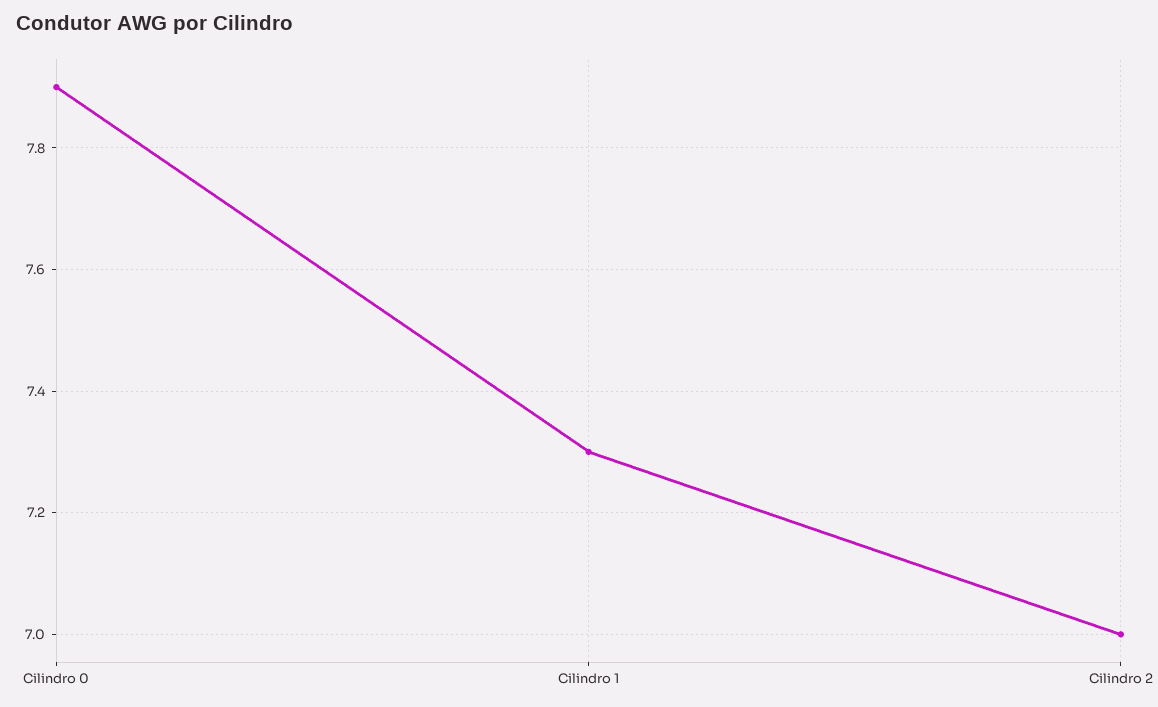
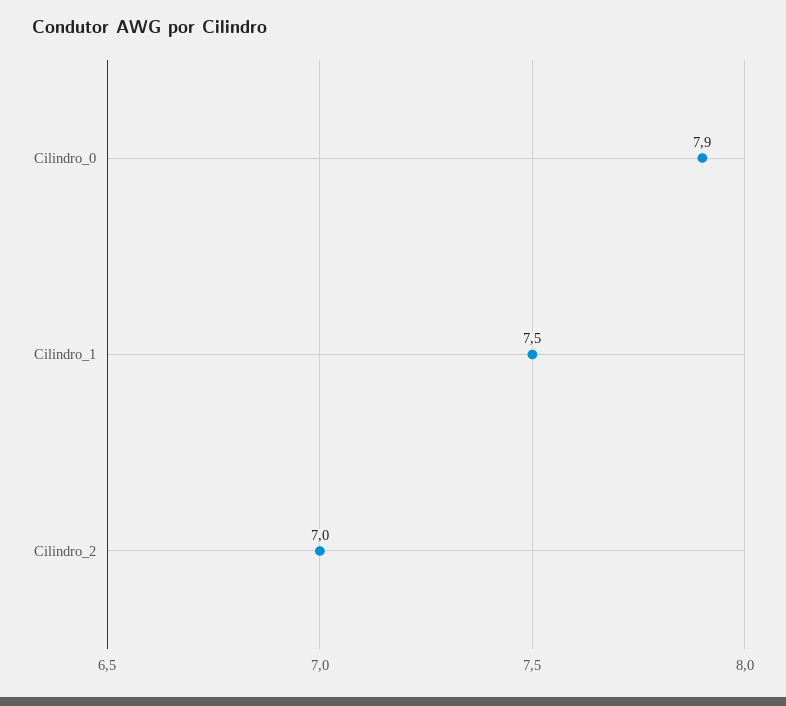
  {
    "Cilindro 0": 7.9,
-   "Cilindro 1": 7.3,
+   "Cilindro 1": 7.5,
    "Cilindro 2": 7
  }

